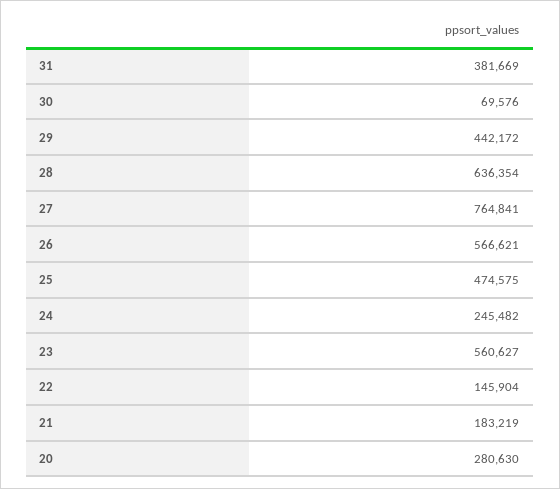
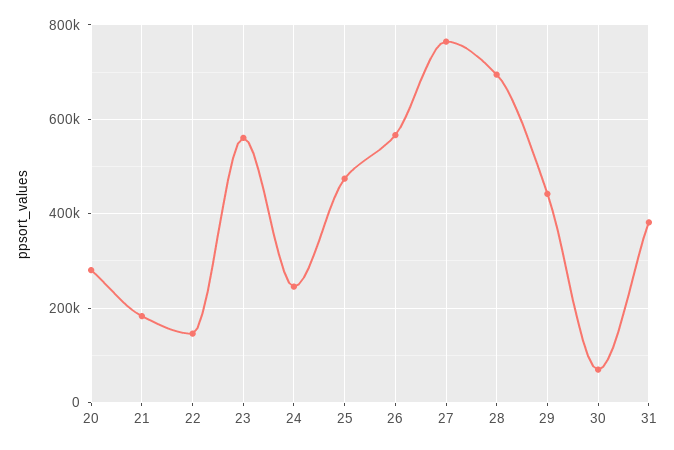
  {
    "31": 381669,
    "30": 69576,
    "29": 442172,
-   "28": 636354,
+   "28": 700000,
    "27": 764841,
    "26": 566621,
    "25": 474575,
    "24": 245482,
    "23": 560627,
    "22": 145904,
    "21": 183219,
    "20": 280630
  }

